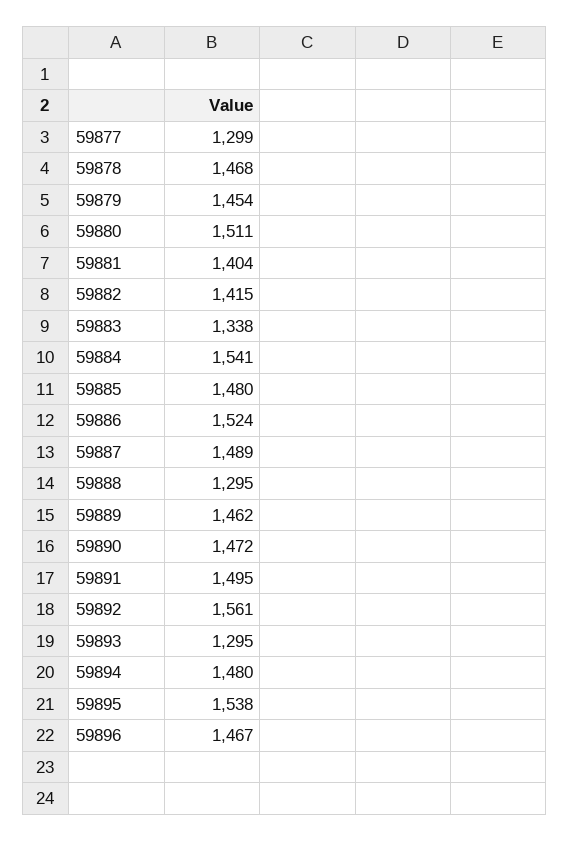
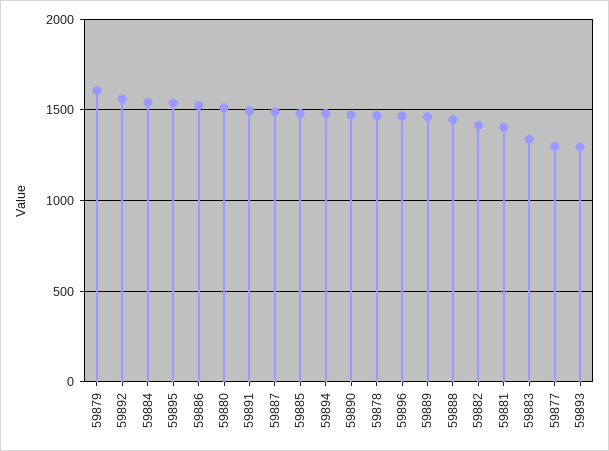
  {
    "59877": 1299,
    "59878": 1468,
-   "59879": 1454,
+   "59879": 1600,
    "59880": 1511,
    "59881": 1404,
    "59882": 1415,
    "59883": 1338,
    "59884": 1541,
    "59885": 1480,
    "59886": 1524,
    "59887": 1489,
-   "59888": 1295,
+   "59888": 1450,
    "59889": 1462,
    "59890": 1472,
    "59891": 1495,
    "59892": 1561,
    "59893": 1295,
    "59894": 1480,
    "59895": 1538,
    "59896": 1467
  }

